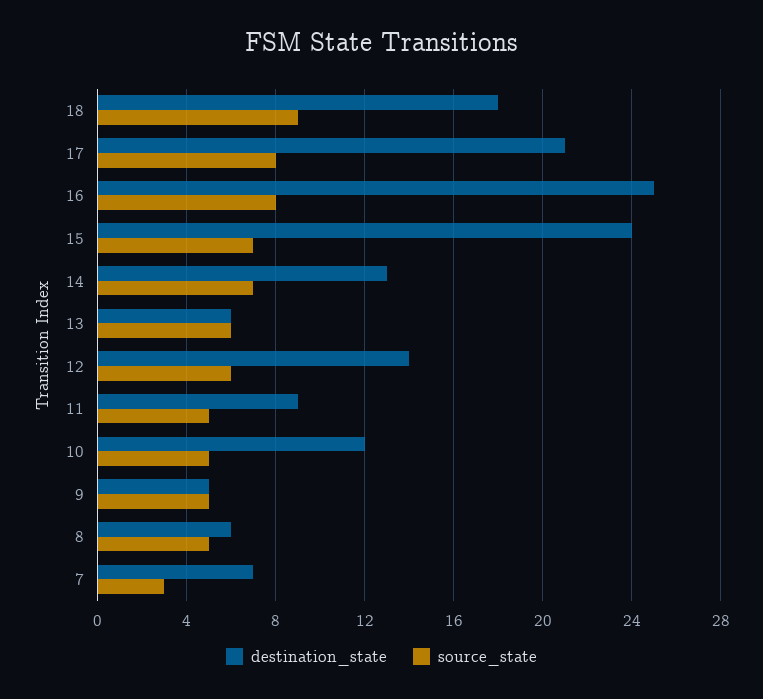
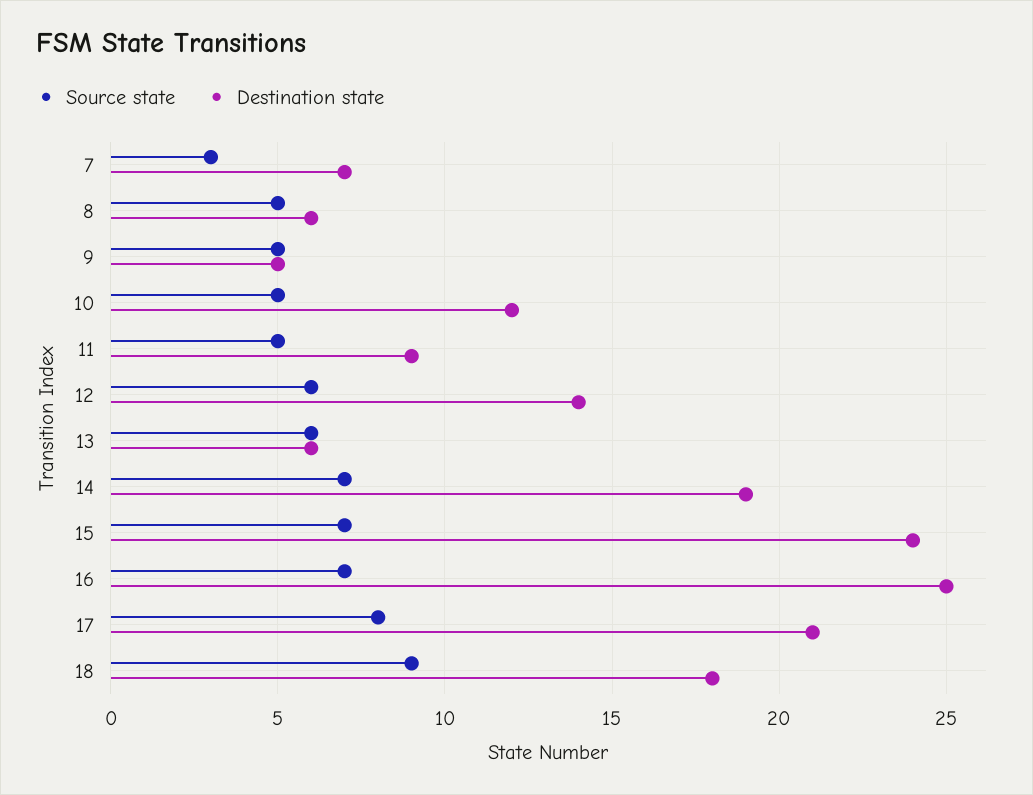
  {
    "destination_state": {
      "18": 18,
      "17": 21,
      "16": 25,
      "15": 24,
-     "14": 13,
+     "14": 19,
      "13": 6,
      "12": 14,
      "11": 9,
      "10": 12,
      "9": 5,
      "8": 6,
      "7": 7
    },
    "source_state": {
      "18": 9,
      "17": 8,
-     "16": 8,
+     "16": 7,
      "15": 7,
      "14": 7,
      "13": 6,
      "12": 6,
      "11": 5,
      "10": 5,
      "9": 5,
      "8": 5,
      "7": 3
    }
  }

